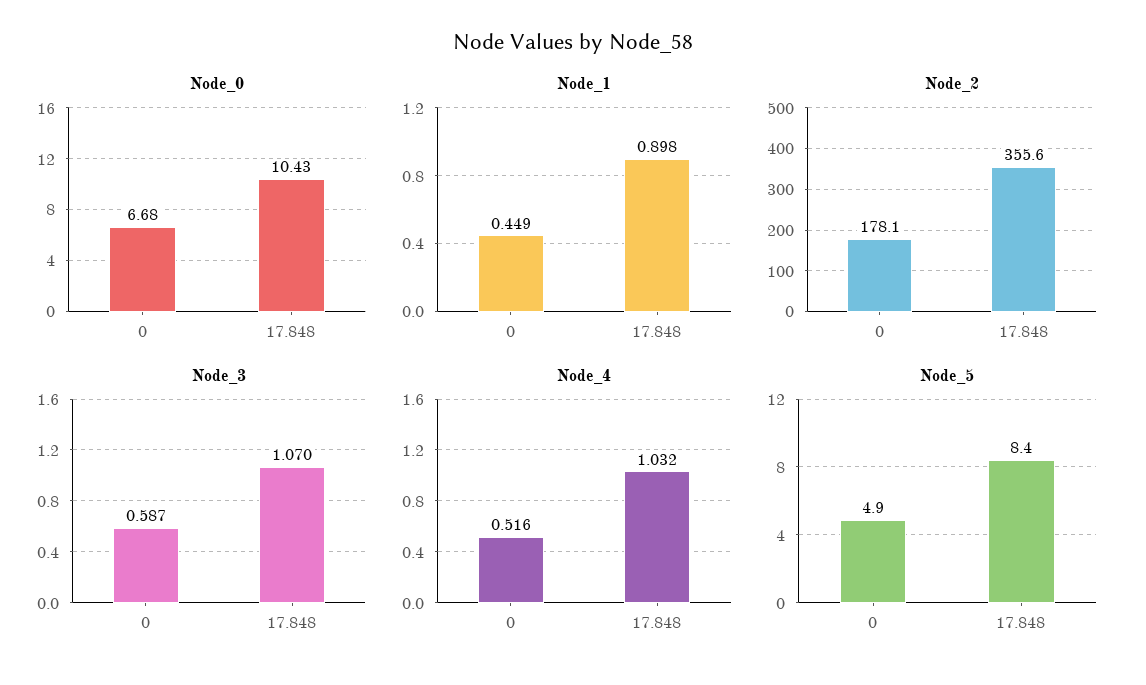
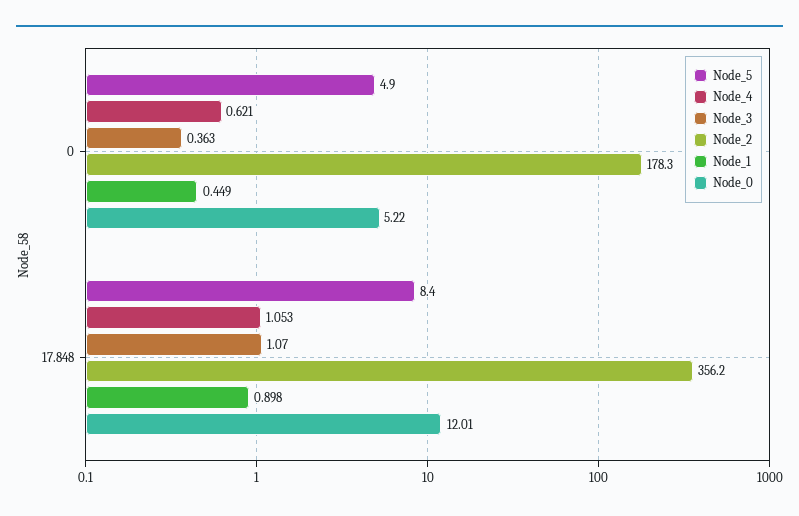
  {
    "Node_0": {
-     "0": 6.68,
+     "0": 5.22,
-     "17.848": 10.43
+     "17.848": 12.01
    },
    "Node_1": {
      "0": 0.449,
      "17.848": 0.898
    },
    "Node_2": {
-     "0": 178.1,
+     "0": 178.3,
-     "17.848": 355.6
+     "17.848": 356.2
    },
    "Node_3": {
-     "0": 0.587,
+     "0": 0.363,
      "17.848": 1.07
    },
    "Node_4": {
-     "0": 0.516,
+     "0": 0.621,
-     "17.848": 1.032
+     "17.848": 1.053
    },
    "Node_5": {
      "0": 4.9,
      "17.848": 8.4
    }
  }

